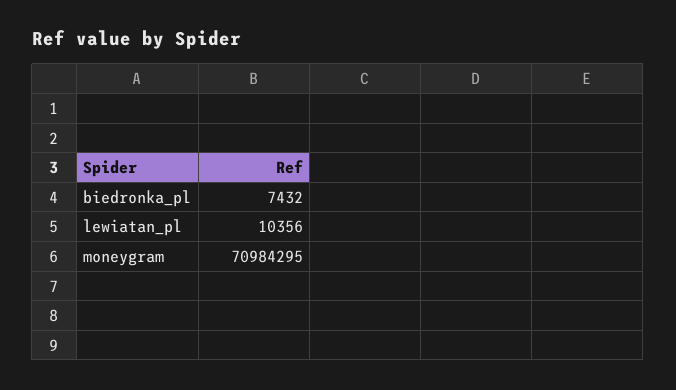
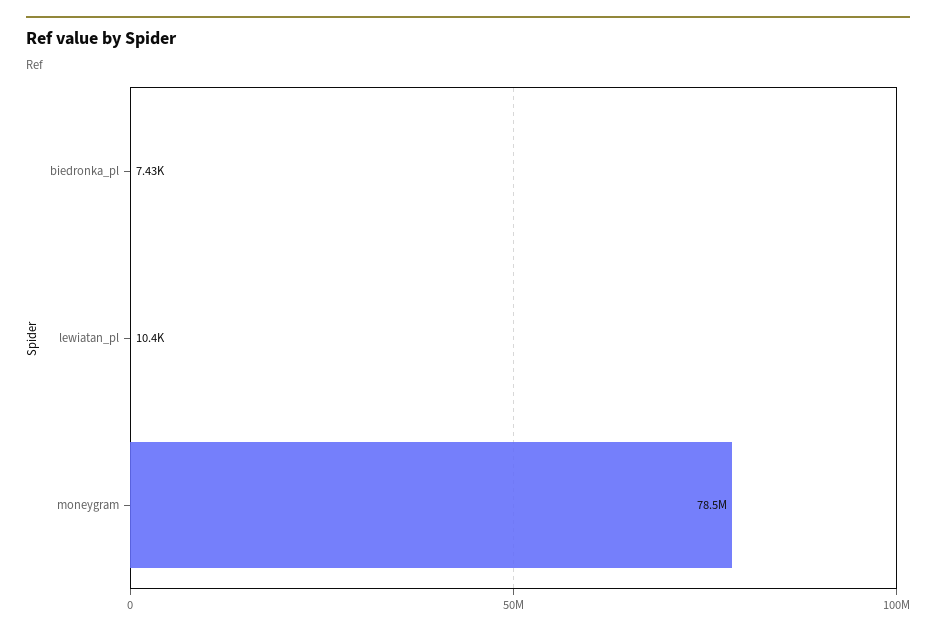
  {
    "biedronka_pl": 7432,
    "lewiatan_pl": 10356,
-   "moneygram": 70984295
+   "moneygram": 78500000
  }

